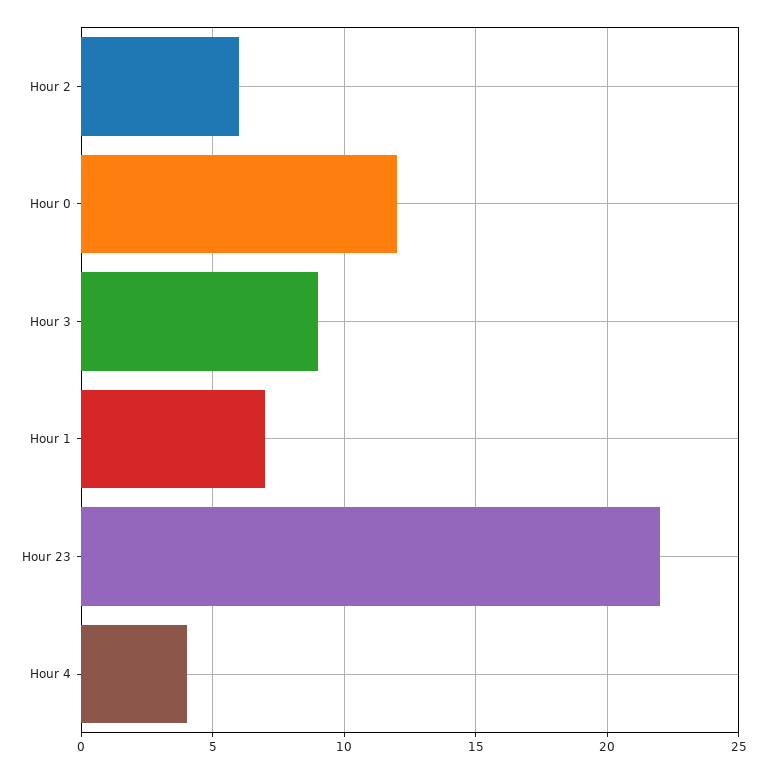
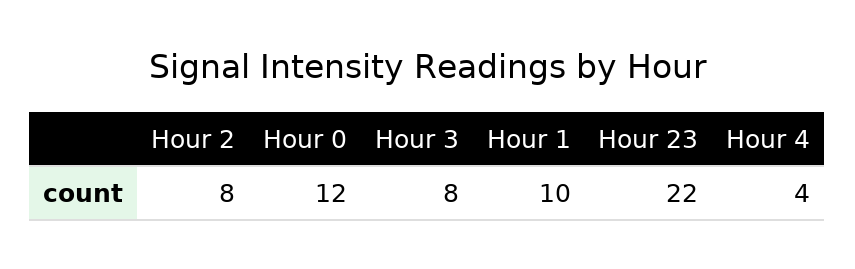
  {
-   "Hour 2": 6,
+   "Hour 2": 8,
    "Hour 0": 12,
-   "Hour 3": 9,
+   "Hour 3": 8,
-   "Hour 1": 7,
+   "Hour 1": 10,
    "Hour 23": 22,
    "Hour 4": 4
  }

